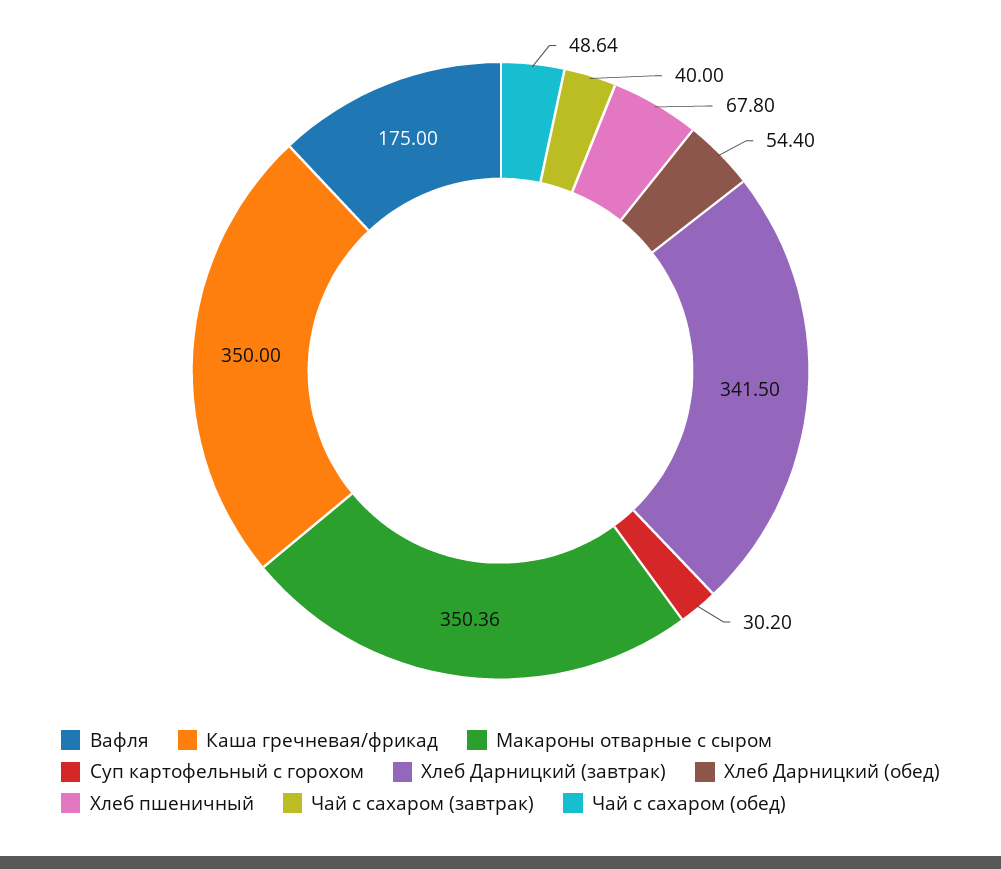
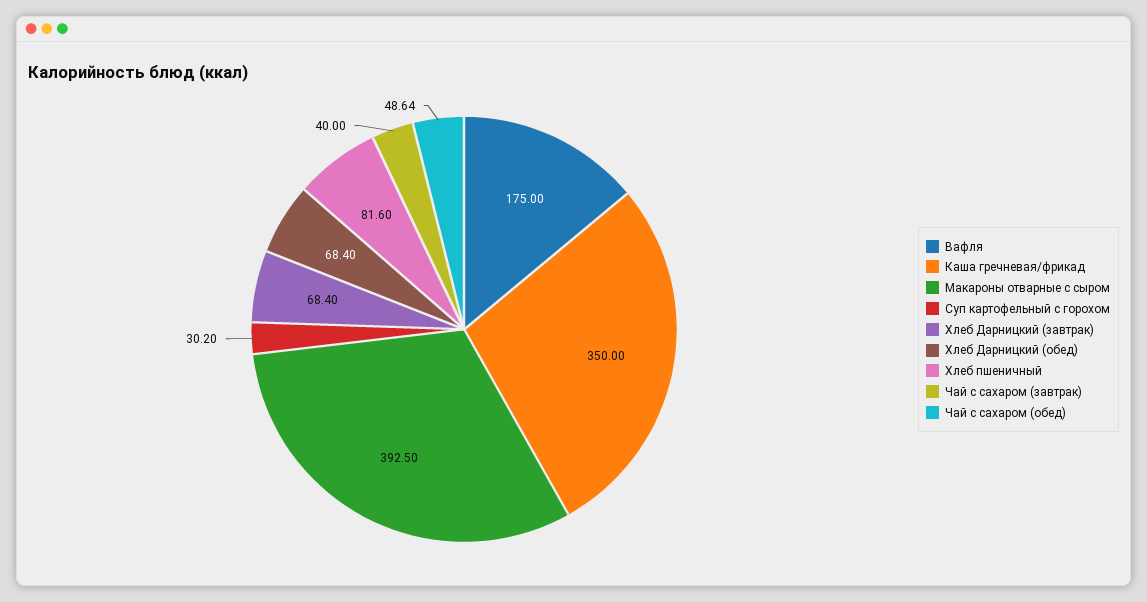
  {
    "Вафля": 175,
    "Каша гречневая/фрикад": 350,
-   "Макароны отварные с сыром": 350.36,
+   "Макароны отварные с сыром": 392.5,
    "Суп картофельный с горохом": 30.2,
-   "Хлеб Дарницкий (завтрак)": 341.5,
+   "Хлеб Дарницкий (завтрак)": 68.4,
-   "Хлеб Дарницкий (обед)": 54.4,
+   "Хлеб Дарницкий (обед)": 68.4,
-   "Хлеб пшеничный": 67.8,
+   "Хлеб пшеничный": 81.6,
    "Чай с сахаром (завтрак)": 40,
    "Чай с сахаром (обед)": 48.64
  }

